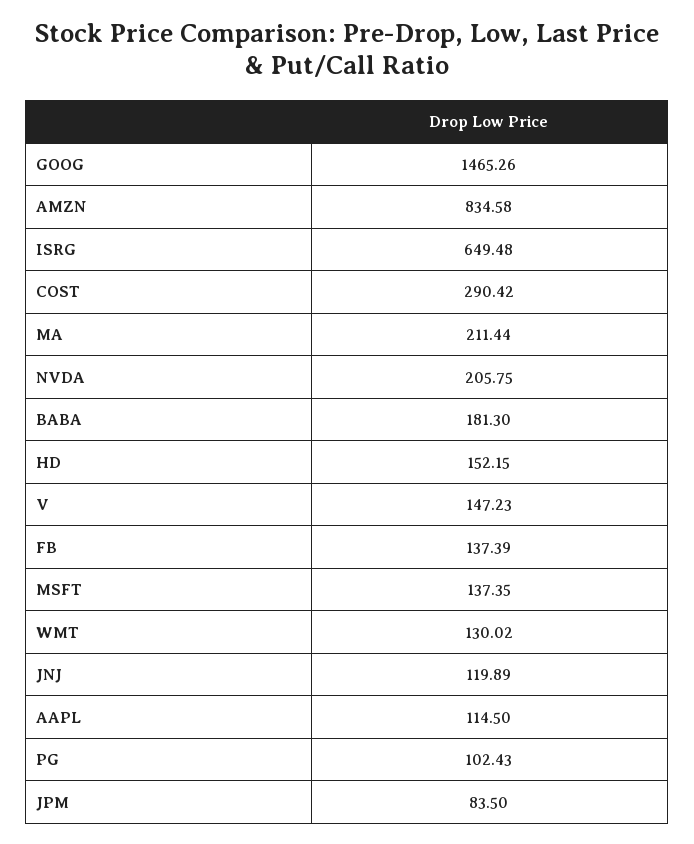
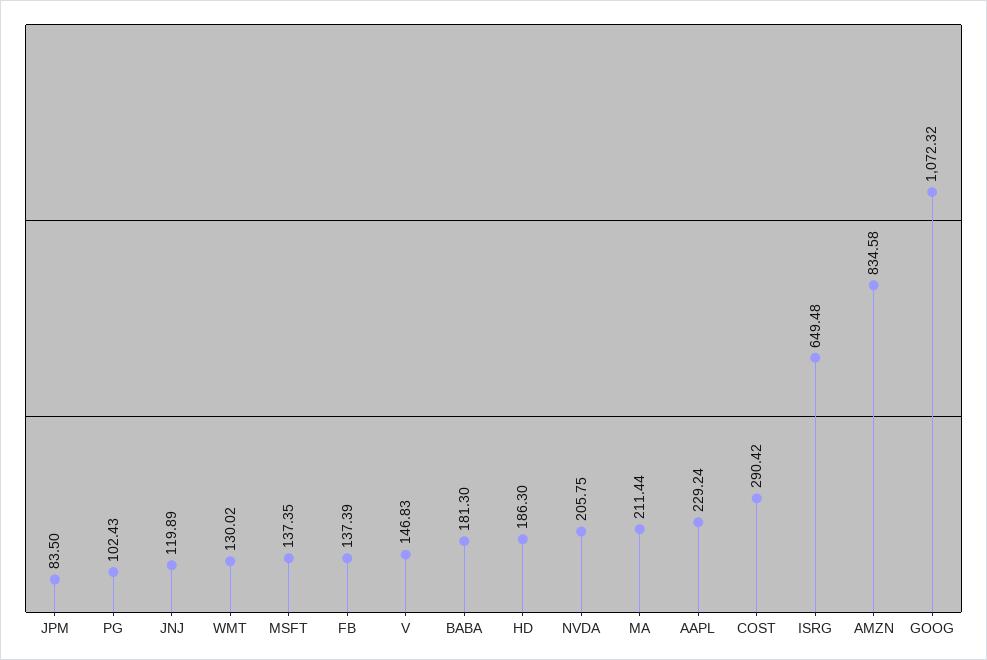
  {
-   "GOOG": 1465.26,
+   "GOOG": 1072.32,
    "AMZN": 834.58,
    "ISRG": 649.48,
    "COST": 290.42,
    "MA": 211.44,
    "NVDA": 205.75,
    "BABA": 181.3,
-   "HD": 152.15,
+   "HD": 186.3,
-   "V": 147.23,
+   "V": 146.83,
    "FB": 137.39,
    "MSFT": 137.35,
    "WMT": 130.02,
    "JNJ": 119.89,
-   "AAPL": 114.5,
+   "AAPL": 229.24,
    "PG": 102.43,
    "JPM": 83.5
  }

